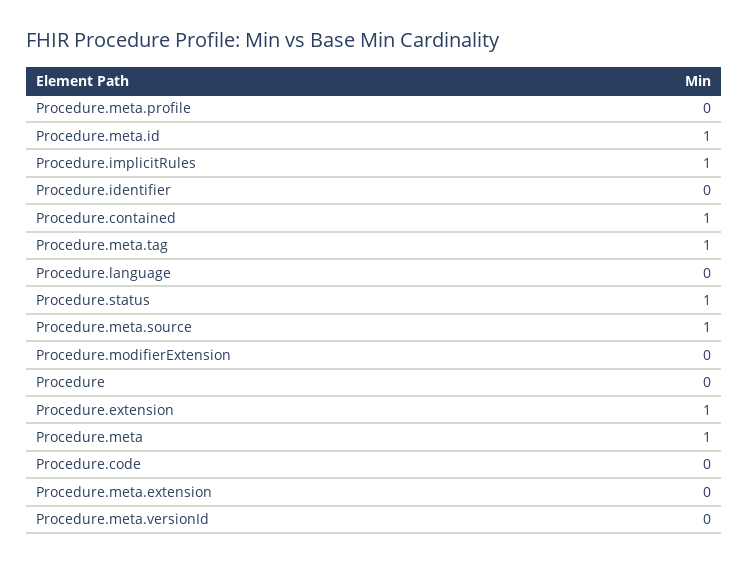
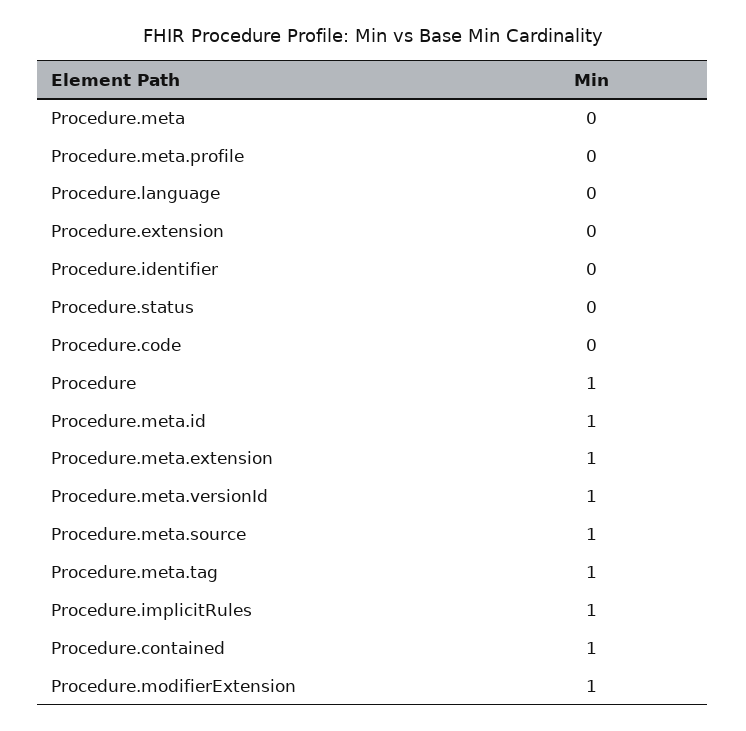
  {
    "Procedure.meta.profile": 0,
    "Procedure.meta.id": 1,
    "Procedure.implicitRules": 1,
    "Procedure.identifier": 0,
    "Procedure.contained": 1,
    "Procedure.meta.tag": 1,
    "Procedure.language": 0,
-   "Procedure.status": 1,
+   "Procedure.status": 0,
    "Procedure.meta.source": 1,
-   "Procedure.modifierExtension": 0,
+   "Procedure.modifierExtension": 1,
-   "Procedure": 0,
+   "Procedure": 1,
-   "Procedure.extension": 1,
+   "Procedure.extension": 0,
-   "Procedure.meta": 1,
+   "Procedure.meta": 0,
    "Procedure.code": 0,
-   "Procedure.meta.extension": 0,
+   "Procedure.meta.extension": 1,
-   "Procedure.meta.versionId": 0
+   "Procedure.meta.versionId": 1
  }

